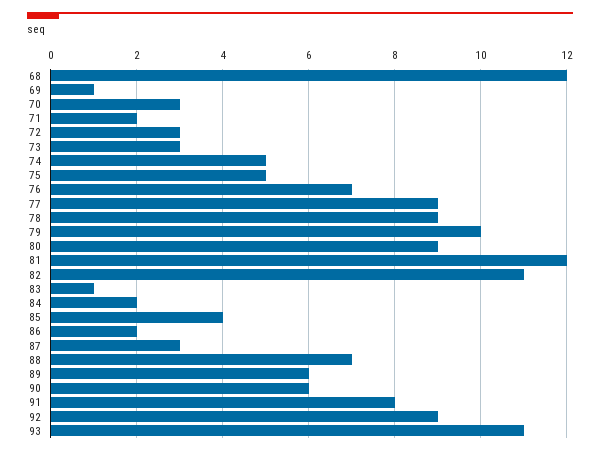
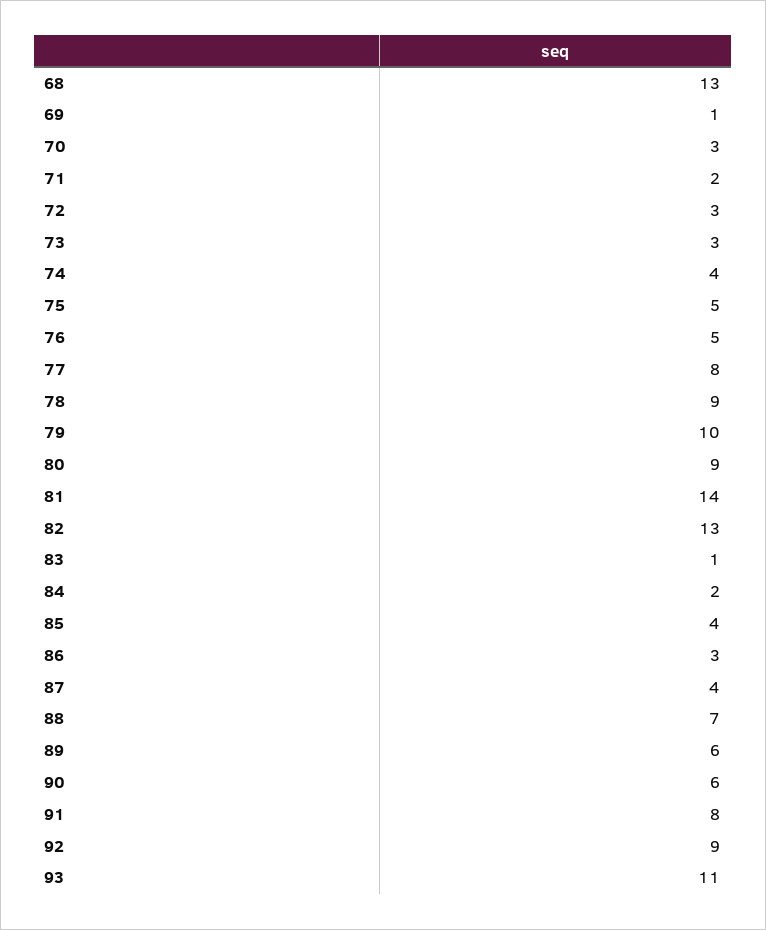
  {
-   "68": 12,
+   "68": 13,
    "69": 1,
    "70": 3,
    "71": 2,
    "72": 3,
    "73": 3,
-   "74": 5,
+   "74": 4,
    "75": 5,
-   "76": 7,
+   "76": 5,
-   "77": 9,
+   "77": 8,
    "78": 9,
    "79": 10,
    "80": 9,
-   "81": 12,
+   "81": 14,
-   "82": 11,
+   "82": 13,
    "83": 1,
    "84": 2,
    "85": 4,
-   "86": 2,
+   "86": 3,
-   "87": 3,
+   "87": 4,
    "88": 7,
    "89": 6,
    "90": 6,
    "91": 8,
    "92": 9,
    "93": 11
  }

